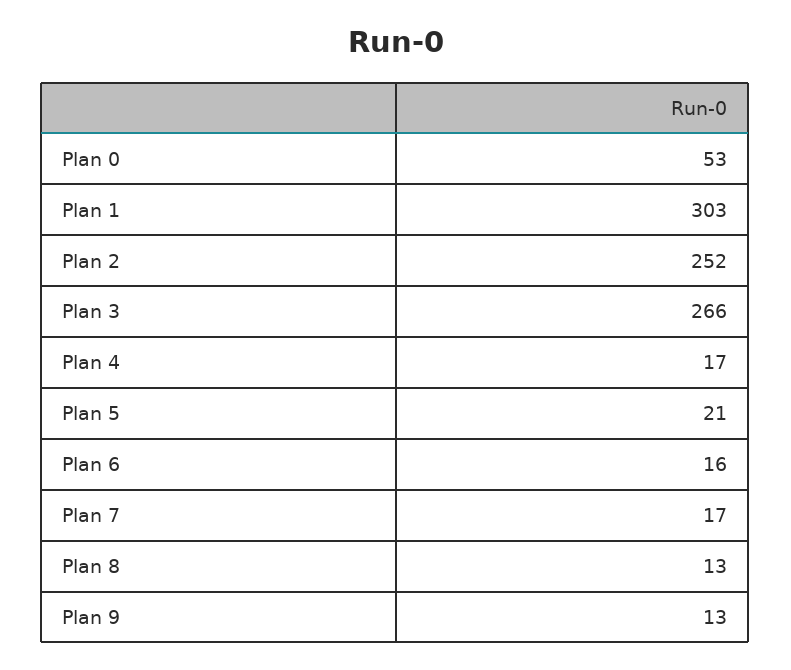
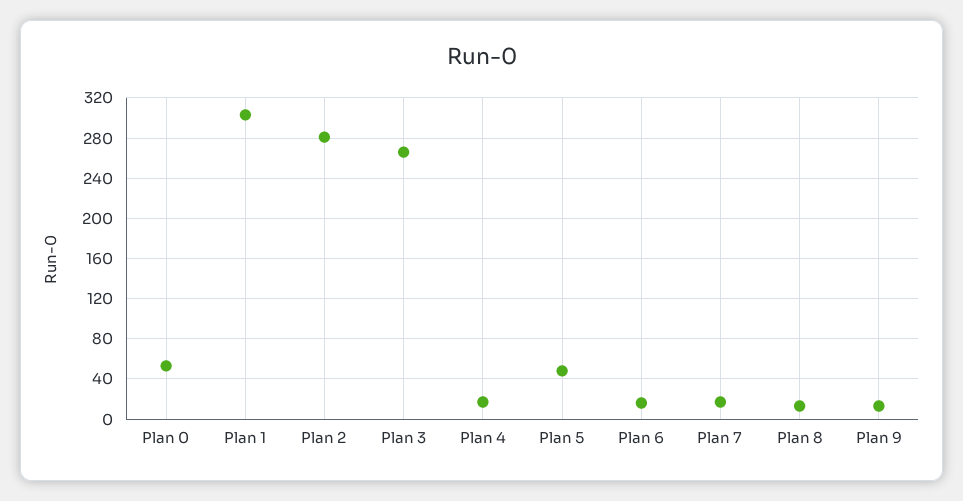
  {
    "Plan 0": 53,
    "Plan 1": 303,
-   "Plan 2": 252,
+   "Plan 2": 280,
    "Plan 3": 266,
    "Plan 4": 17,
-   "Plan 5": 21,
+   "Plan 5": 50,
    "Plan 6": 16,
    "Plan 7": 17,
    "Plan 8": 13,
    "Plan 9": 13
  }

